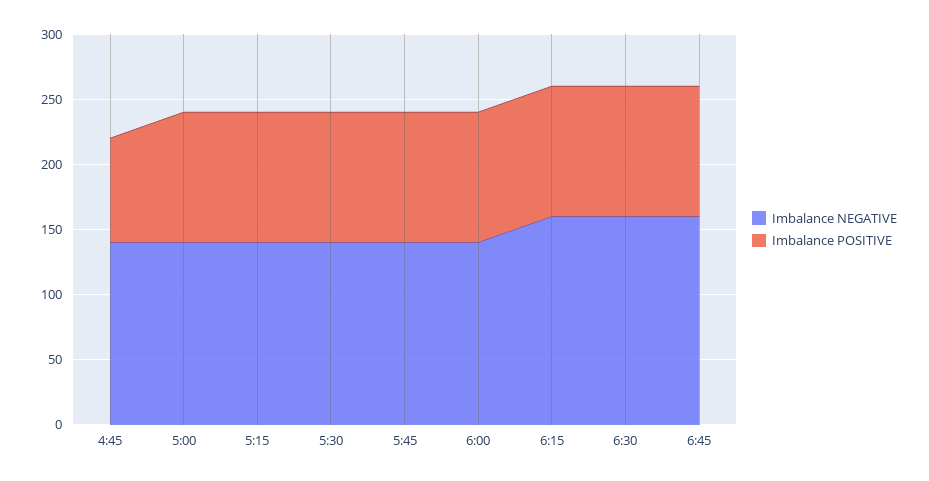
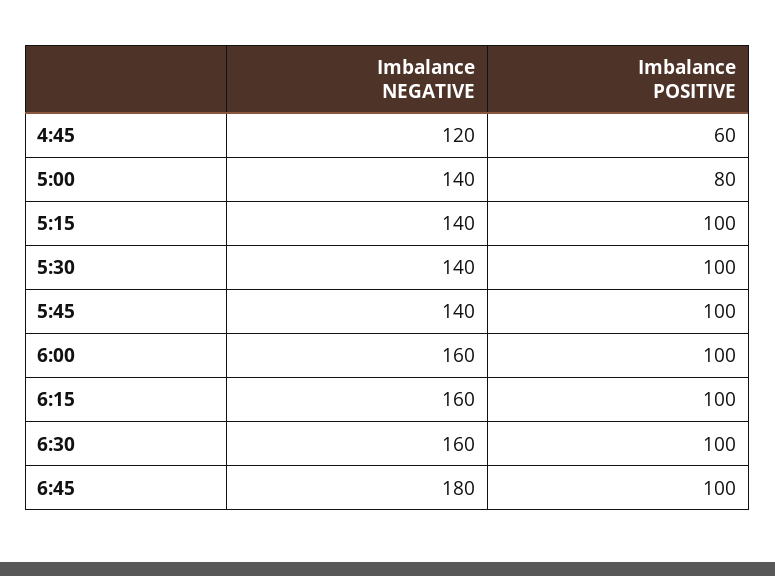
  {
    "Imbalance NEGATIVE": {
-     "4:45": 140,
+     "4:45": 120,
      "5:00": 140,
      "5:15": 140,
      "5:30": 140,
      "5:45": 140,
-     "6:00": 140,
+     "6:00": 160,
      "6:15": 160,
      "6:30": 160,
-     "6:45": 160
+     "6:45": 180
    },
    "Imbalance POSITIVE": {
-     "4:45": 80,
+     "4:45": 60,
-     "5:00": 100,
+     "5:00": 80,
      "5:15": 100,
      "5:30": 100,
      "5:45": 100,
      "6:00": 100,
      "6:15": 100,
      "6:30": 100,
      "6:45": 100
    }
  }

